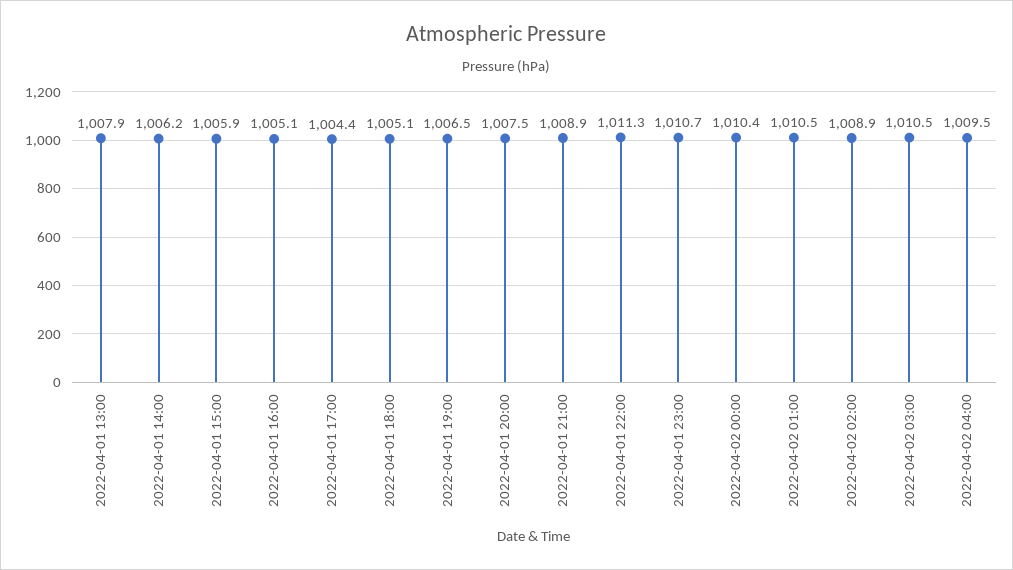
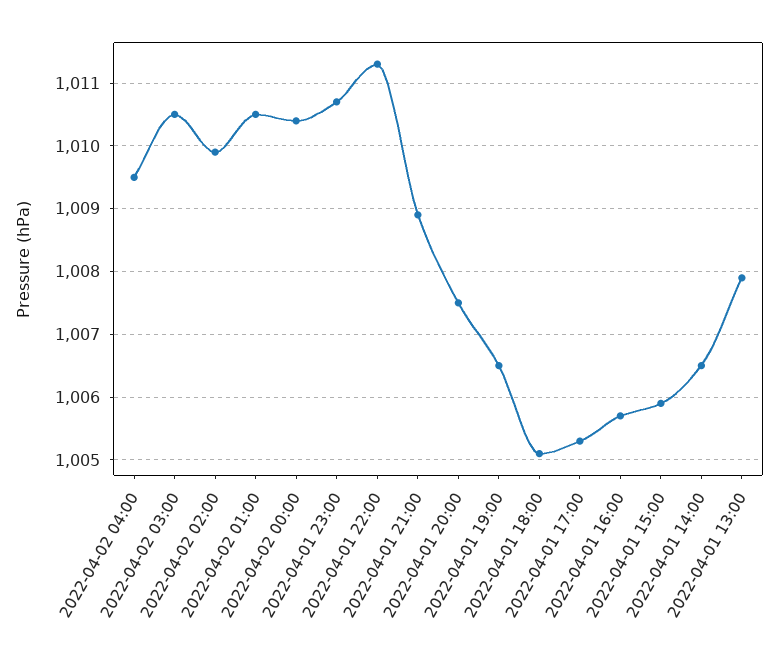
  {
    "2022-04-01 13:00": 1007.9,
-   "2022-04-01 14:00": 1006.2,
+   "2022-04-01 14:00": 1006.5,
    "2022-04-01 15:00": 1005.9,
-   "2022-04-01 16:00": 1005.1,
+   "2022-04-01 16:00": 1005.7,
-   "2022-04-01 17:00": 1004.4,
+   "2022-04-01 17:00": 1005.3,
    "2022-04-01 18:00": 1005.1,
    "2022-04-01 19:00": 1006.5,
    "2022-04-01 20:00": 1007.5,
    "2022-04-01 21:00": 1008.9,
    "2022-04-01 22:00": 1011.3,
    "2022-04-01 23:00": 1010.7,
    "2022-04-02 00:00": 1010.4,
    "2022-04-02 01:00": 1010.5,
-   "2022-04-02 02:00": 1008.9,
+   "2022-04-02 02:00": 1009.9,
    "2022-04-02 03:00": 1010.5,
    "2022-04-02 04:00": 1009.5
  }

